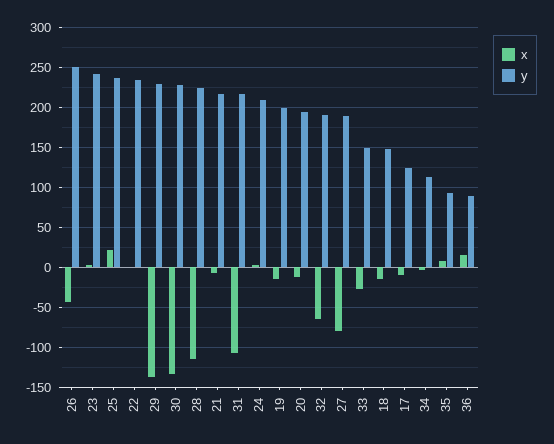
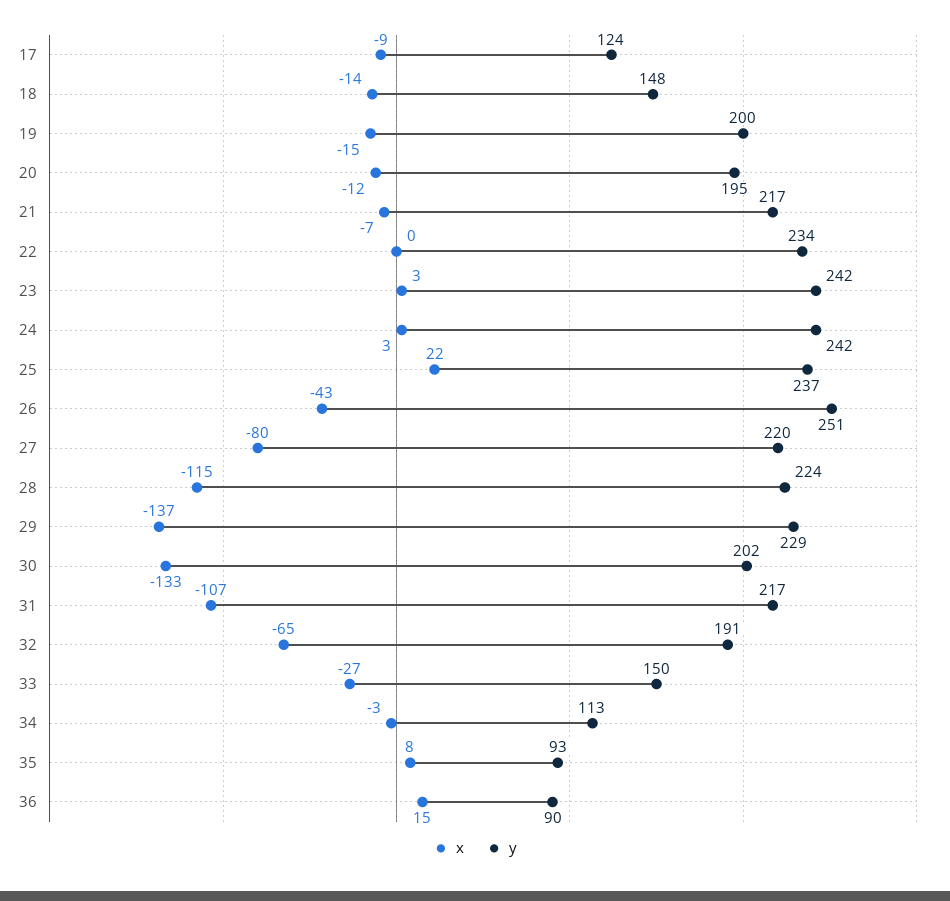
  {
    "x": {
      "26": -43,
      "23": 3,
      "25": 22,
      "22": 0,
      "29": -137,
      "30": -133,
      "28": -115,
      "21": -7,
      "31": -107,
      "24": 3,
      "19": -15,
      "20": -12,
      "32": -65,
      "27": -80,
      "33": -27,
      "18": -14,
      "17": -9,
      "34": -3,
      "35": 8,
      "36": 15
    },
    "y": {
      "26": 251,
      "23": 242,
      "25": 237,
      "22": 234,
      "29": 229,
-     "30": 230,
+     "30": 202,
      "28": 224,
      "21": 217,
      "31": 217,
-     "24": 210,
+     "24": 242,
      "19": 200,
      "20": 195,
      "32": 191,
-     "27": 190,
+     "27": 220,
      "33": 150,
      "18": 148,
      "17": 124,
      "34": 113,
      "35": 93,
      "36": 90
    }
  }

